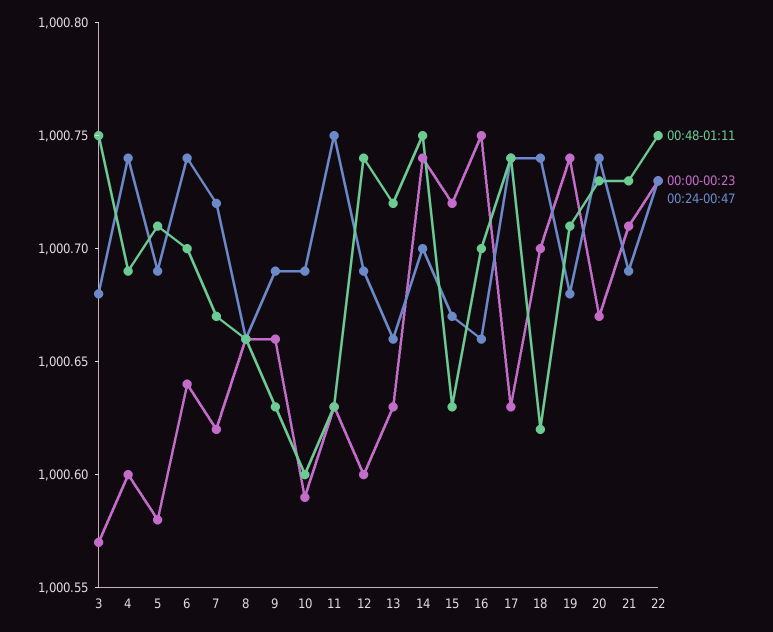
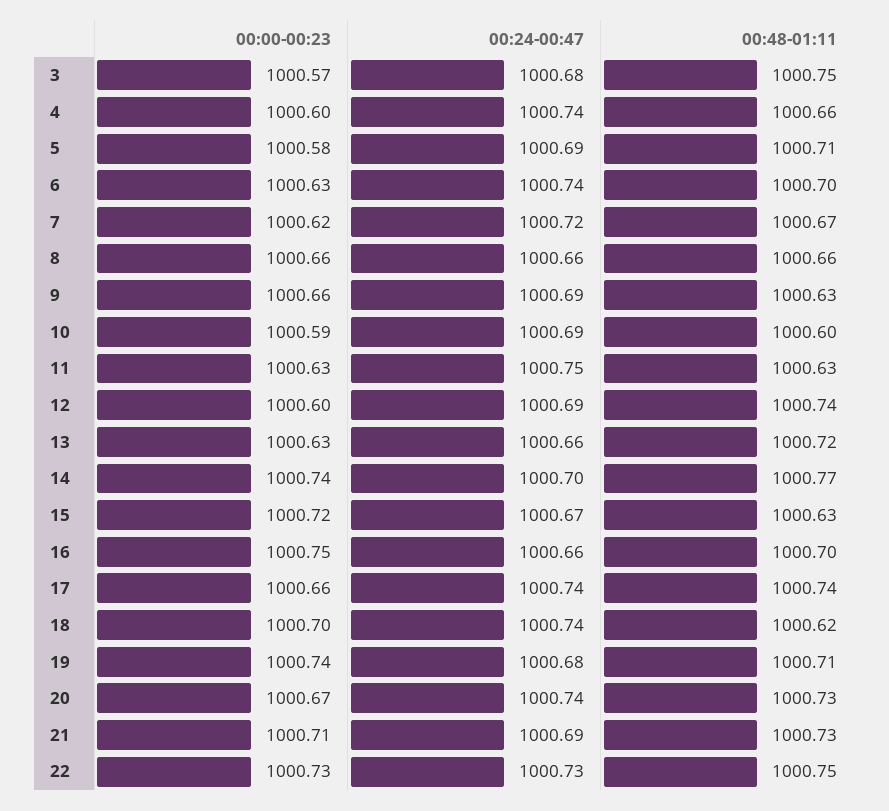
  {
    "00:48-01:11": {
      "3": 1000.75,
-     "4": 1000.69,
+     "4": 1000.66,
      "5": 1000.71,
      "6": 1000.7,
      "7": 1000.67,
      "8": 1000.66,
      "9": 1000.63,
      "10": 1000.6,
      "11": 1000.63,
      "12": 1000.74,
      "13": 1000.72,
-     "14": 1000.75,
+     "14": 1000.77,
      "15": 1000.63,
      "16": 1000.7,
      "17": 1000.74,
      "18": 1000.62,
      "19": 1000.71,
      "20": 1000.73,
      "21": 1000.73,
      "22": 1000.75
    },
    "00:00-00:23": {
      "3": 1000.57,
      "4": 1000.6,
      "5": 1000.58,
-     "6": 1000.64,
+     "6": 1000.63,
      "7": 1000.62,
      "8": 1000.66,
      "9": 1000.66,
      "10": 1000.59,
      "11": 1000.63,
      "12": 1000.6,
      "13": 1000.63,
      "14": 1000.74,
      "15": 1000.72,
      "16": 1000.75,
-     "17": 1000.63,
+     "17": 1000.66,
      "18": 1000.7,
      "19": 1000.74,
      "20": 1000.67,
      "21": 1000.71,
      "22": 1000.73
    },
    "00:24-00:47": {
      "3": 1000.68,
      "4": 1000.74,
      "5": 1000.69,
      "6": 1000.74,
      "7": 1000.72,
      "8": 1000.66,
      "9": 1000.69,
      "10": 1000.69,
      "11": 1000.75,
      "12": 1000.69,
      "13": 1000.66,
      "14": 1000.7,
      "15": 1000.67,
      "16": 1000.66,
      "17": 1000.74,
      "18": 1000.74,
      "19": 1000.68,
      "20": 1000.74,
      "21": 1000.69,
      "22": 1000.73
    }
  }

